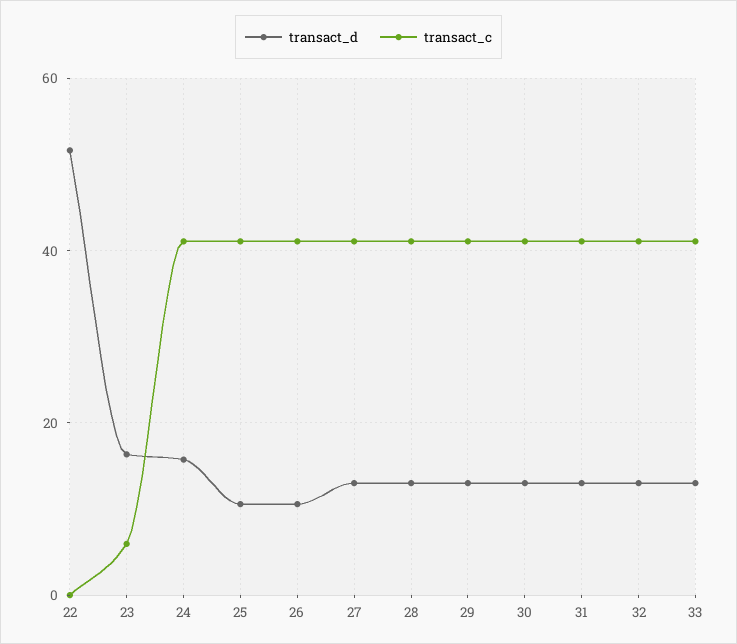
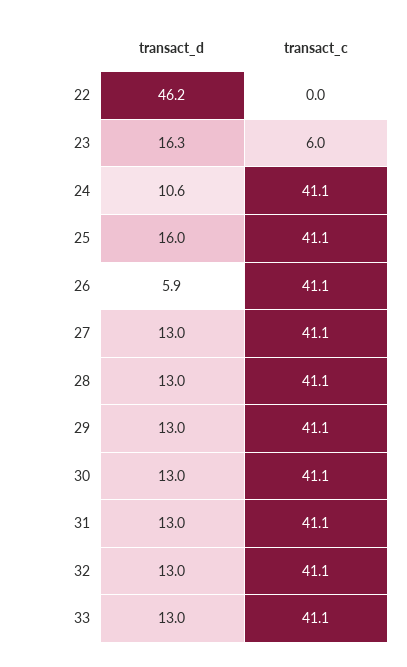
  {
    "transact_d": {
-     "22": 52,
+     "22": 46.2,
      "23": 16.3,
-     "24": 16,
+     "24": 10.6,
-     "25": 10,
+     "25": 16,
-     "26": 10,
+     "26": 5.9,
      "27": 13,
      "28": 13,
      "29": 13,
      "30": 13,
      "31": 13,
      "32": 13,
      "33": 13
    },
    "transact_c": {
      "22": 0,
      "23": 6,
      "24": 41.1,
      "25": 41.1,
      "26": 41.1,
      "27": 41.1,
      "28": 41.1,
      "29": 41.1,
      "30": 41.1,
      "31": 41.1,
      "32": 41.1,
      "33": 41.1
    }
  }

